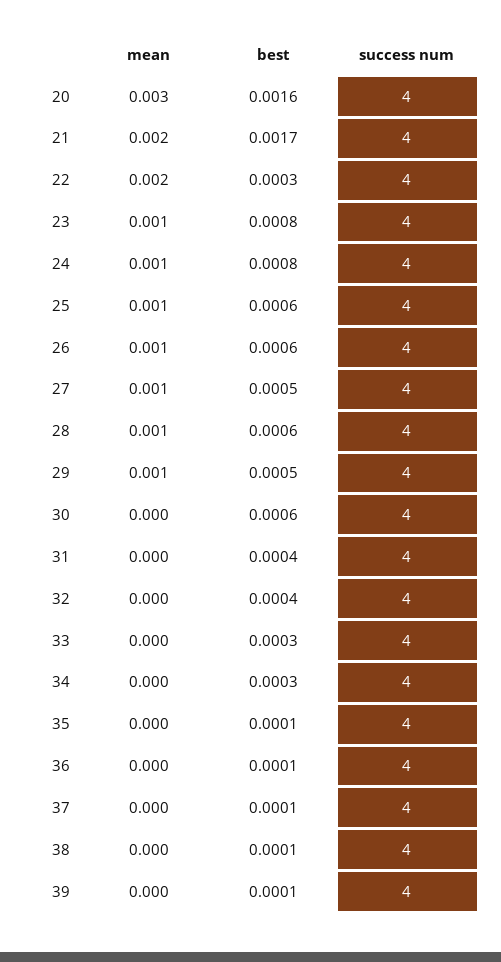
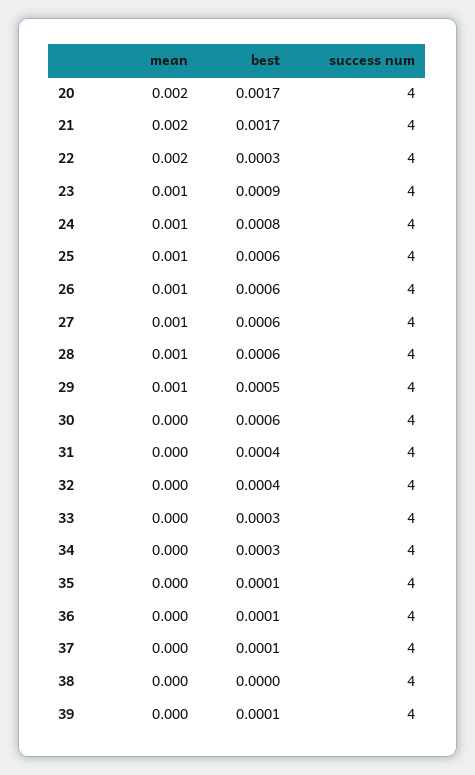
  {
    "mean": {
-     "20": 0.003,
+     "20": 0.002,
      "21": 0.002,
      "22": 0.002,
      "23": 0.001,
      "24": 0.001,
      "25": 0.001,
      "26": 0.001,
      "27": 0.001,
      "28": 0.001,
      "29": 0.001,
      "30": 0,
      "31": 0,
      "32": 0,
      "33": 0,
      "34": 0,
      "35": 0,
      "36": 0,
      "37": 0,
      "38": 0,
      "39": 0
    },
    "best": {
-     "20": 0.0016,
+     "20": 0.0017,
      "21": 0.0017,
      "22": 0.0003,
-     "23": 0.0008,
+     "23": 0.0009,
      "24": 0.0008,
      "25": 0.0006,
      "26": 0.0006,
-     "27": 0.0005,
+     "27": 0.0006,
      "28": 0.0006,
      "29": 0.0005,
      "30": 0.0006,
      "31": 0.0004,
      "32": 0.0004,
      "33": 0.0003,
      "34": 0.0003,
      "35": 0.0001,
      "36": 0.0001,
      "37": 0.0001,
-     "38": 0.0001,
+     "38": 0,
      "39": 0.0001
    },
    "success num": {
      "20": 4,
      "21": 4,
      "22": 4,
      "23": 4,
      "24": 4,
      "25": 4,
      "26": 4,
      "27": 4,
      "28": 4,
      "29": 4,
      "30": 4,
      "31": 4,
      "32": 4,
      "33": 4,
      "34": 4,
      "35": 4,
      "36": 4,
      "37": 4,
      "38": 4,
      "39": 4
    }
  }

